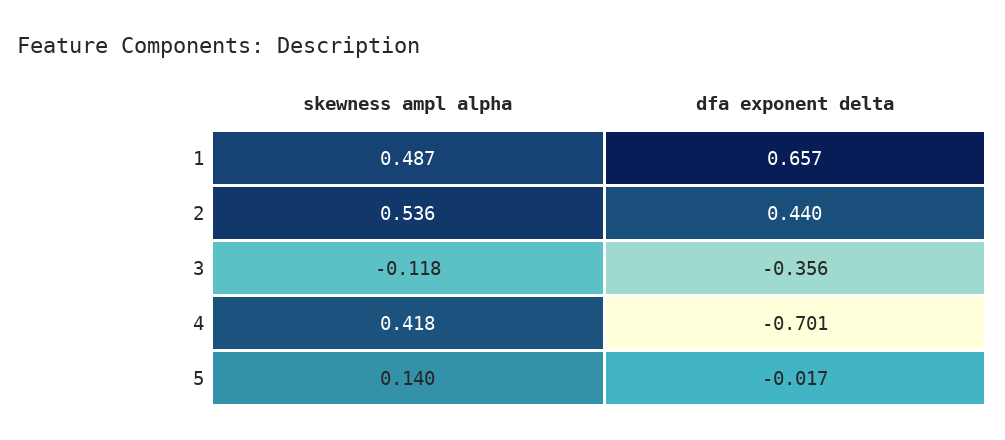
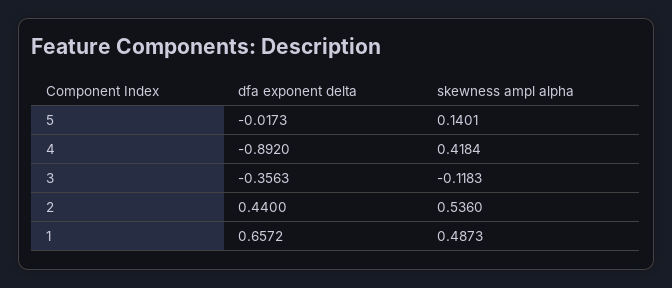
  {
    "skewness ampl alpha": {
      "1": 0.4873,
      "2": 0.536,
      "3": -0.1183,
      "4": 0.4184,
      "5": 0.1401
    },
    "dfa exponent delta": {
      "1": 0.6572,
      "2": 0.44,
      "3": -0.3563,
-     "4": -0.701,
+     "4": -0.892,
      "5": -0.0173
    }
  }

